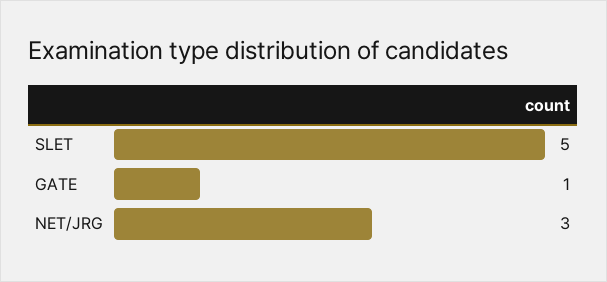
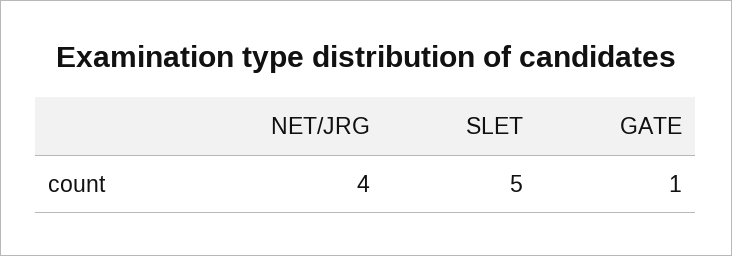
  {
    "SLET": 5,
    "GATE": 1,
-   "NET/JRG": 3
+   "NET/JRG": 4
  }

